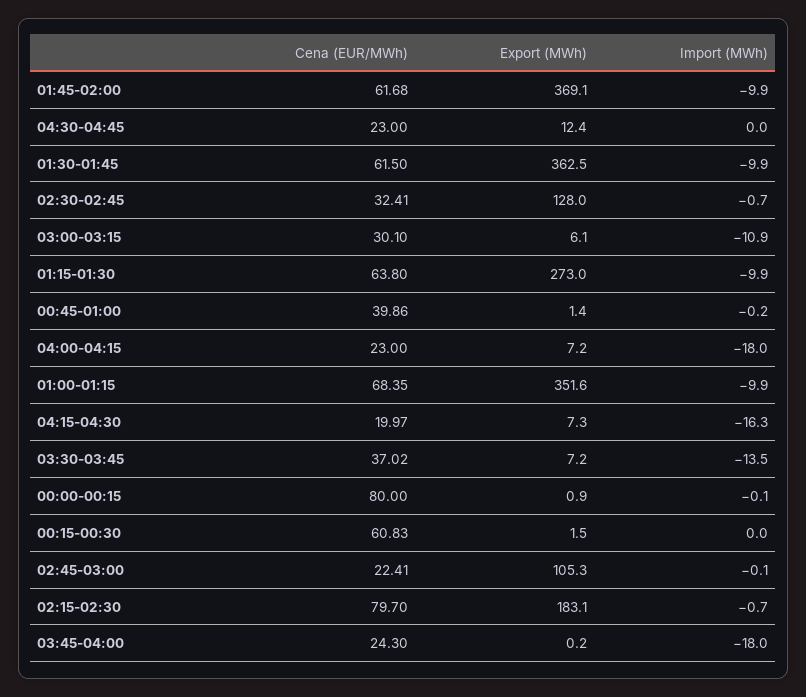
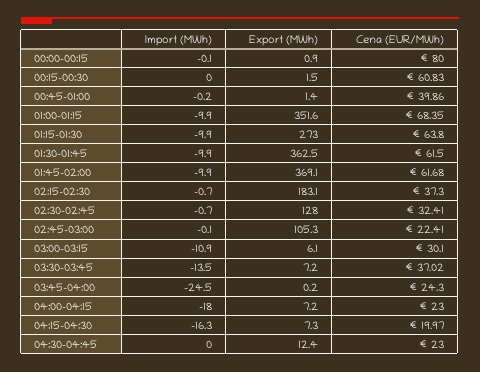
  {
    "Cena (EUR/MWh)": {
      "01:45-02:00": 61.68,
      "04:30-04:45": 23,
      "01:30-01:45": 61.5,
      "02:30-02:45": 32.41,
      "03:00-03:15": 30.1,
      "01:15-01:30": 63.8,
      "00:45-01:00": 39.86,
      "04:00-04:15": 23,
      "01:00-01:15": 68.35,
      "04:15-04:30": 19.97,
      "03:30-03:45": 37.02,
      "00:00-00:15": 80,
      "00:15-00:30": 60.83,
      "02:45-03:00": 22.41,
-     "02:15-02:30": 79.7,
+     "02:15-02:30": 37.3,
      "03:45-04:00": 24.3
    },
    "Export (MWh)": {
      "01:45-02:00": 369.1,
      "04:30-04:45": 12.4,
      "01:30-01:45": 362.5,
      "02:30-02:45": 128,
      "03:00-03:15": 6.1,
      "01:15-01:30": 273,
      "00:45-01:00": 1.4,
      "04:00-04:15": 7.2,
      "01:00-01:15": 351.6,
      "04:15-04:30": 7.3,
      "03:30-03:45": 7.2,
      "00:00-00:15": 0.9,
      "00:15-00:30": 1.5,
      "02:45-03:00": 105.3,
      "02:15-02:30": 183.1,
      "03:45-04:00": 0.2
    },
    "Import (MWh)": {
      "01:45-02:00": -9.9,
      "04:30-04:45": 0,
      "01:30-01:45": -9.9,
      "02:30-02:45": -0.7,
      "03:00-03:15": -10.9,
      "01:15-01:30": -9.9,
      "00:45-01:00": -0.2,
      "04:00-04:15": -18,
      "01:00-01:15": -9.9,
      "04:15-04:30": -16.3,
      "03:30-03:45": -13.5,
      "00:00-00:15": -0.1,
      "00:15-00:30": 0,
      "02:45-03:00": -0.1,
      "02:15-02:30": -0.7,
-     "03:45-04:00": -18
+     "03:45-04:00": -24.5
    }
  }

